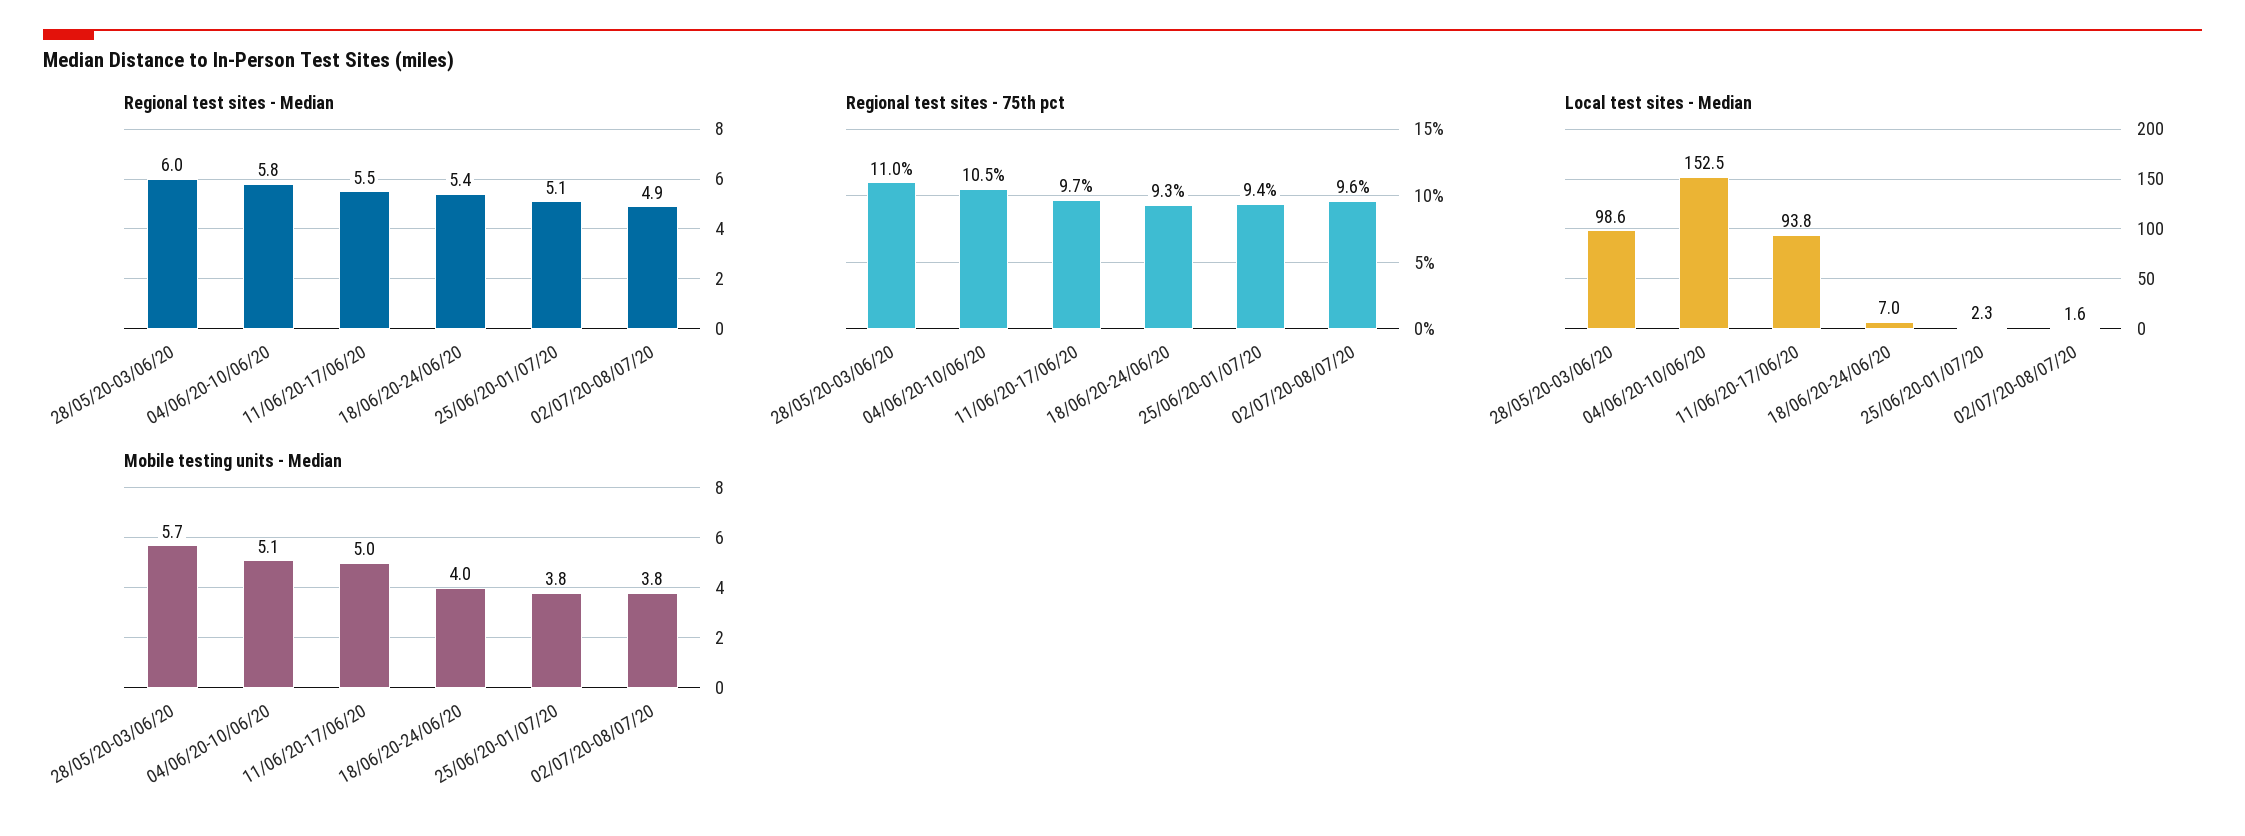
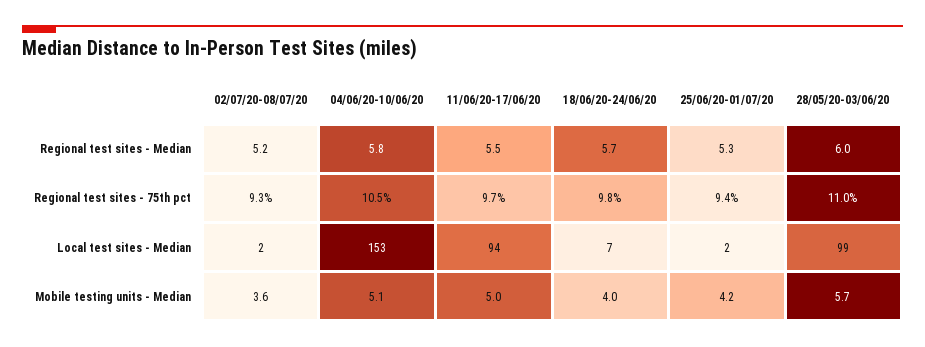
  {
    "Regional test sites - Median": {
      "28/05/20-03/06/20": 6,
      "04/06/20-10/06/20": 5.8,
      "11/06/20-17/06/20": 5.5,
-     "18/06/20-24/06/20": 5.4,
+     "18/06/20-24/06/20": 5.7,
-     "25/06/20-01/07/20": 5.1,
+     "25/06/20-01/07/20": 5.3,
-     "02/07/20-08/07/20": 4.9
+     "02/07/20-08/07/20": 5.2
    },
    "Regional test sites - 75th pct": {
      "28/05/20-03/06/20": 11,
      "04/06/20-10/06/20": 10.5,
      "11/06/20-17/06/20": 9.7,
-     "18/06/20-24/06/20": 9.3,
+     "18/06/20-24/06/20": 9.8,
      "25/06/20-01/07/20": 9.4,
-     "02/07/20-08/07/20": 9.6
+     "02/07/20-08/07/20": 9.3
    },
    "Local test sites - Median": {
      "28/05/20-03/06/20": 98.6,
      "04/06/20-10/06/20": 152.5,
      "11/06/20-17/06/20": 93.8,
      "18/06/20-24/06/20": 7,
      "25/06/20-01/07/20": 2.3,
      "02/07/20-08/07/20": 1.6
    },
    "Mobile testing units - Median": {
      "28/05/20-03/06/20": 5.7,
      "04/06/20-10/06/20": 5.1,
      "11/06/20-17/06/20": 5,
      "18/06/20-24/06/20": 4,
-     "25/06/20-01/07/20": 3.8,
+     "25/06/20-01/07/20": 4.2,
-     "02/07/20-08/07/20": 3.8
+     "02/07/20-08/07/20": 3.6
    }
  }

